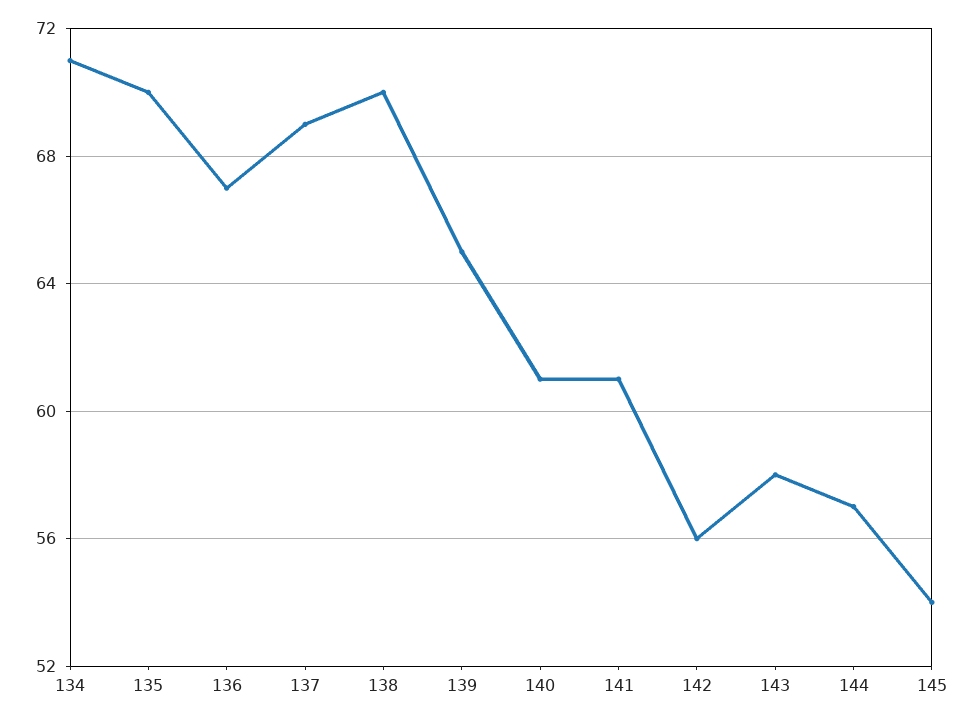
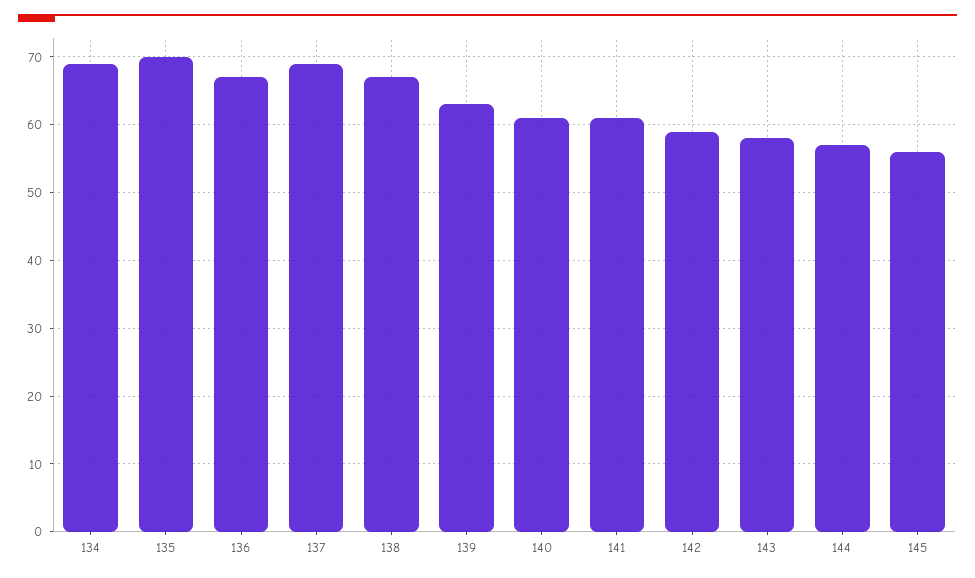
  {
-   "134": 71,
+   "134": 69,
    "135": 70,
    "136": 67,
    "137": 69,
-   "138": 70,
+   "138": 67,
-   "139": 65,
+   "139": 63,
    "140": 61,
    "141": 61,
-   "142": 56,
+   "142": 59,
    "143": 58,
    "144": 57,
-   "145": 54
+   "145": 56
  }

